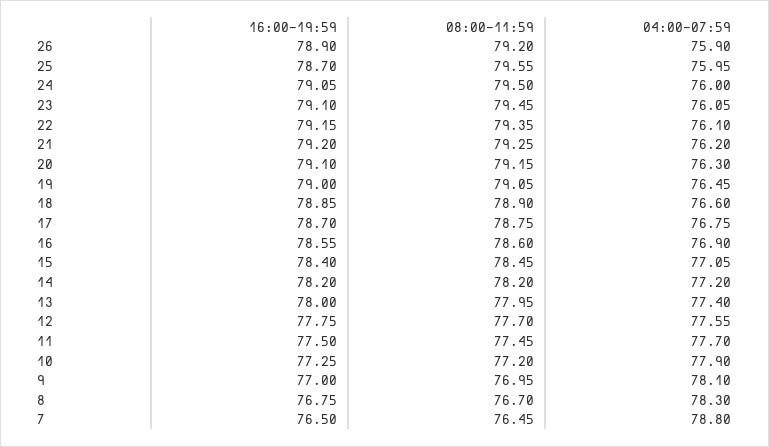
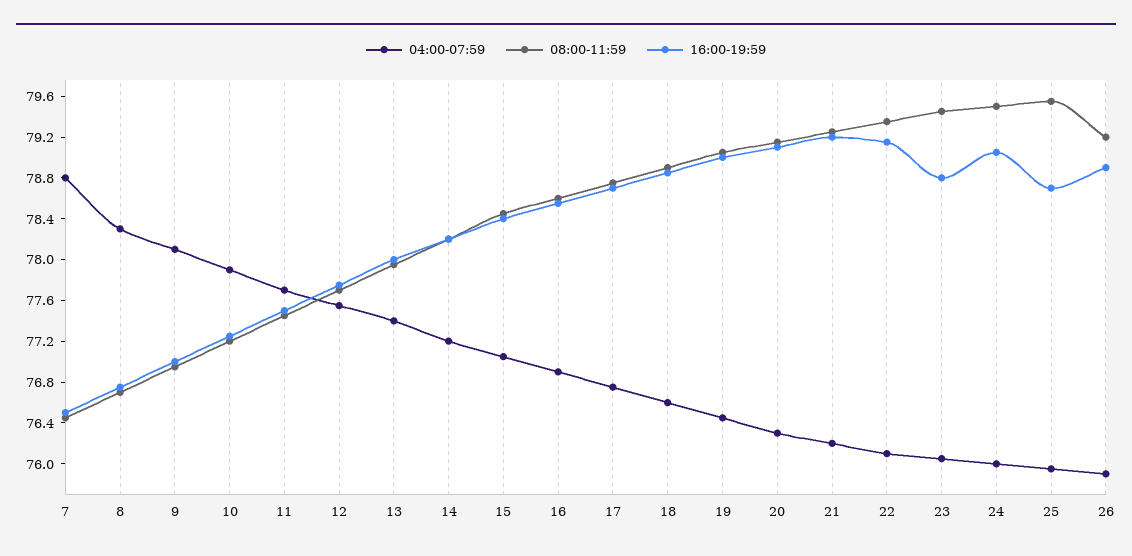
  {
    "16:00-19:59": {
      "26": 78.9,
      "25": 78.7,
      "24": 79.05,
-     "23": 79.1,
+     "23": 78.8,
      "22": 79.15,
      "21": 79.2,
      "20": 79.1,
      "19": 79,
      "18": 78.85,
      "17": 78.7,
      "16": 78.55,
      "15": 78.4,
      "14": 78.2,
      "13": 78,
      "12": 77.75,
      "11": 77.5,
      "10": 77.25,
      "9": 77,
      "8": 76.75,
      "7": 76.5
    },
    "08:00-11:59": {
      "26": 79.2,
      "25": 79.55,
      "24": 79.5,
      "23": 79.45,
      "22": 79.35,
      "21": 79.25,
      "20": 79.15,
      "19": 79.05,
      "18": 78.9,
      "17": 78.75,
      "16": 78.6,
      "15": 78.45,
      "14": 78.2,
      "13": 77.95,
      "12": 77.7,
      "11": 77.45,
      "10": 77.2,
      "9": 76.95,
      "8": 76.7,
      "7": 76.45
    },
    "04:00-07:59": {
      "26": 75.9,
      "25": 75.95,
      "24": 76,
      "23": 76.05,
      "22": 76.1,
      "21": 76.2,
      "20": 76.3,
      "19": 76.45,
      "18": 76.6,
      "17": 76.75,
      "16": 76.9,
      "15": 77.05,
      "14": 77.2,
      "13": 77.4,
      "12": 77.55,
      "11": 77.7,
      "10": 77.9,
      "9": 78.1,
      "8": 78.3,
      "7": 78.8
    }
  }

